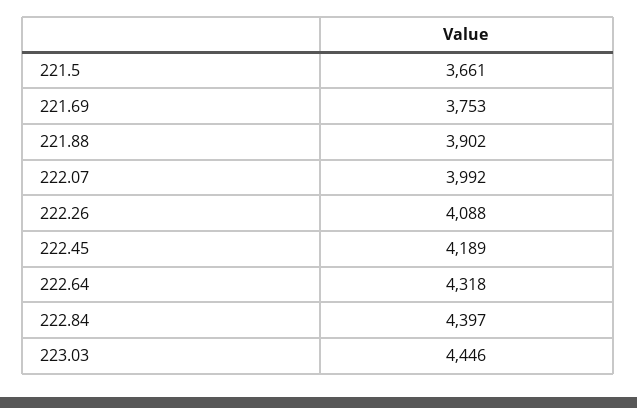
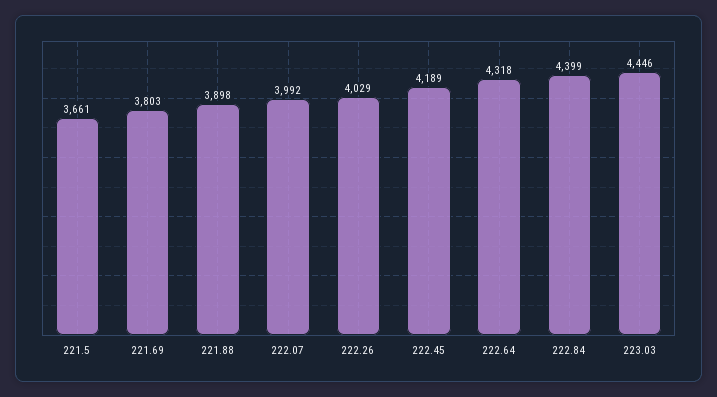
  {
    "221.5": 3661,
-   "221.69": 3753,
+   "221.69": 3803,
-   "221.88": 3902,
+   "221.88": 3898,
    "222.07": 3992,
-   "222.26": 4088,
+   "222.26": 4029,
    "222.45": 4189,
    "222.64": 4318,
-   "222.84": 4397,
+   "222.84": 4399,
    "223.03": 4446
  }

